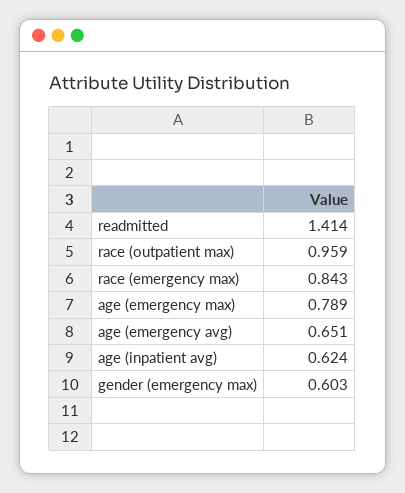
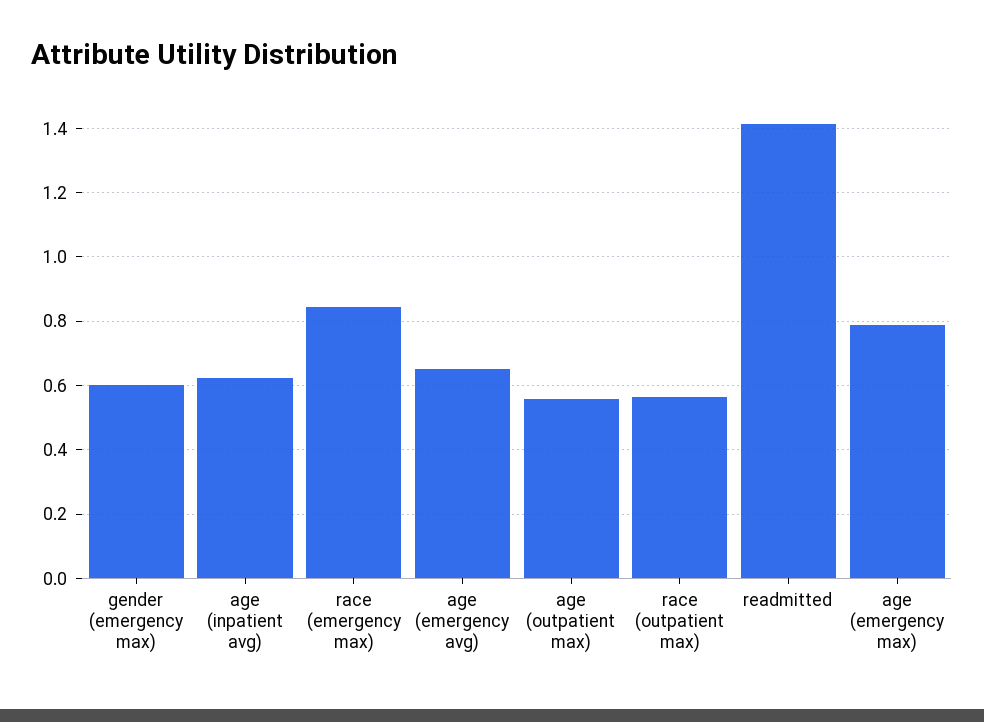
  {
    "readmitted": 1.414,
-   "race (outpatient max)": 0.959,
+   "race (outpatient max)": 0.56,
    "race (emergency max)": 0.843,
    "age (emergency max)": 0.789,
    "age (emergency avg)": 0.651,
    "age (inpatient avg)": 0.624,
-   "gender (emergency max)": 0.603
+   "gender (emergency max)": 0.603,
+   "age (outpatient max)": 0.56
  }

